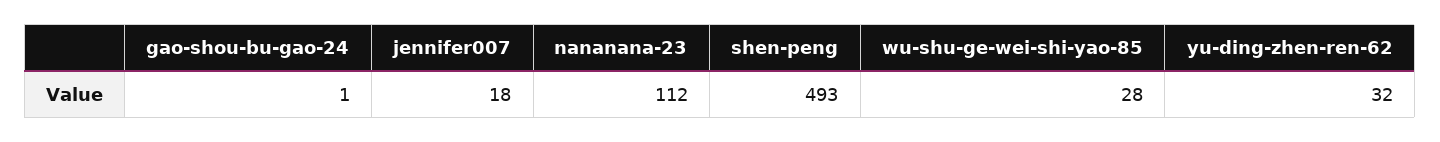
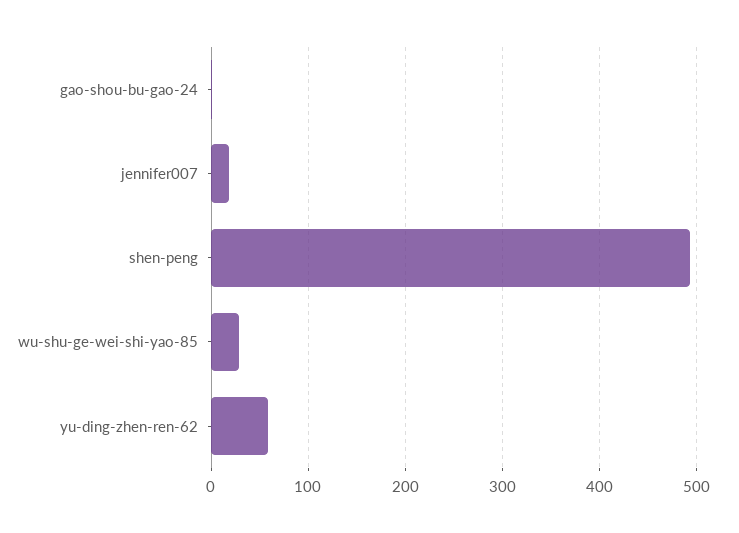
  {
    "gao-shou-bu-gao-24": 1,
    "jennifer007": 18,
-   "nananana-23": 112,
    "shen-peng": 493,
    "wu-shu-ge-wei-shi-yao-85": 28,
-   "yu-ding-zhen-ren-62": 32
+   "yu-ding-zhen-ren-62": 60
  }

